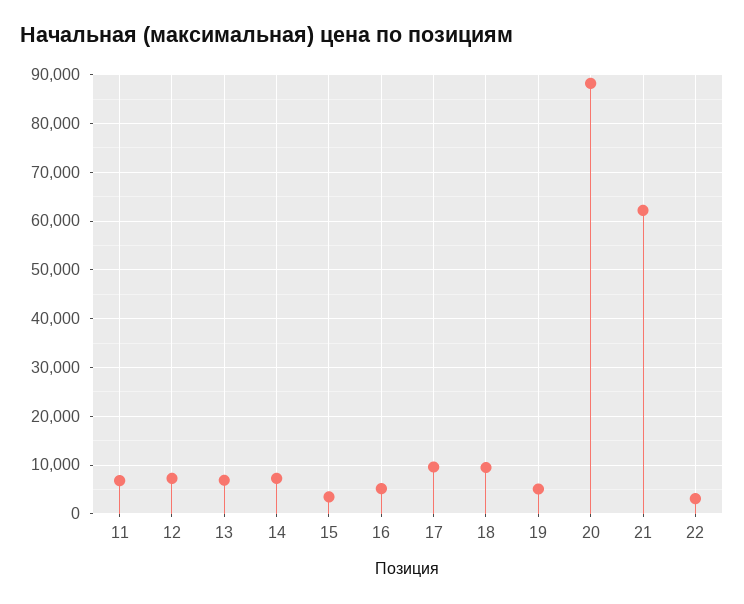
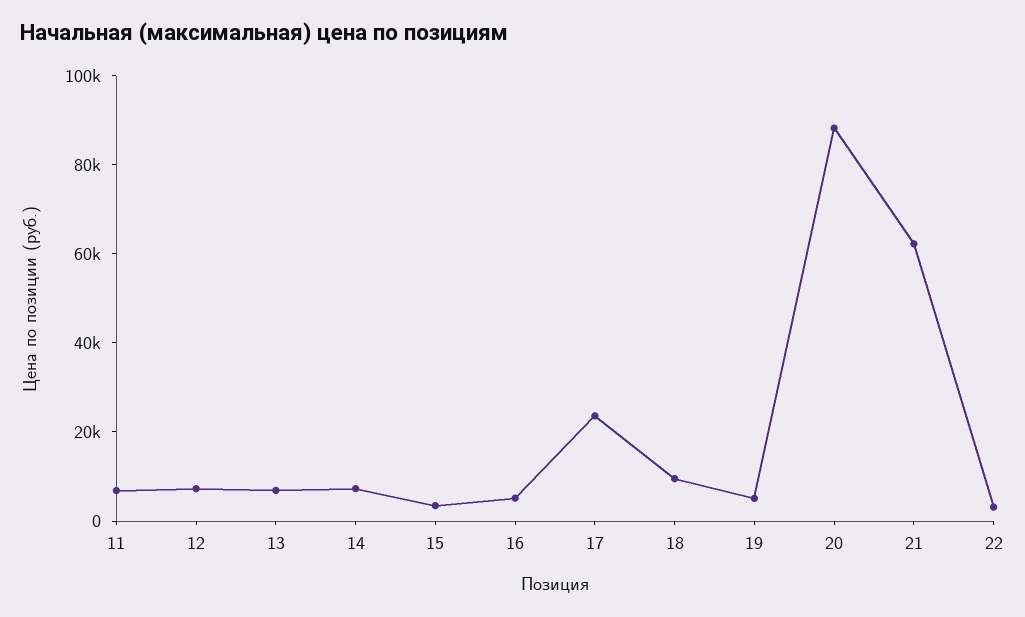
  {
    "11": 6000,
    "12": 8000,
    "13": 6000,
    "14": 8000,
    "15": 4000,
    "16": 6000,
-   "17": 10000,
+   "17": 25000,
    "18": 10000,
    "19": 6000,
    "20": 88000,
    "21": 62000,
    "22": 4000
  }

